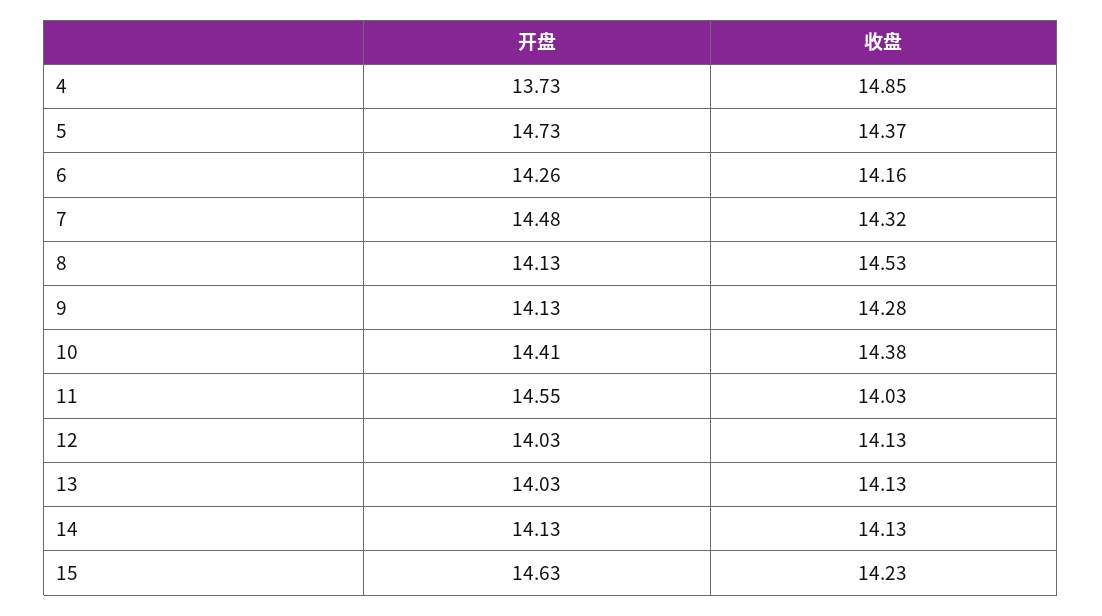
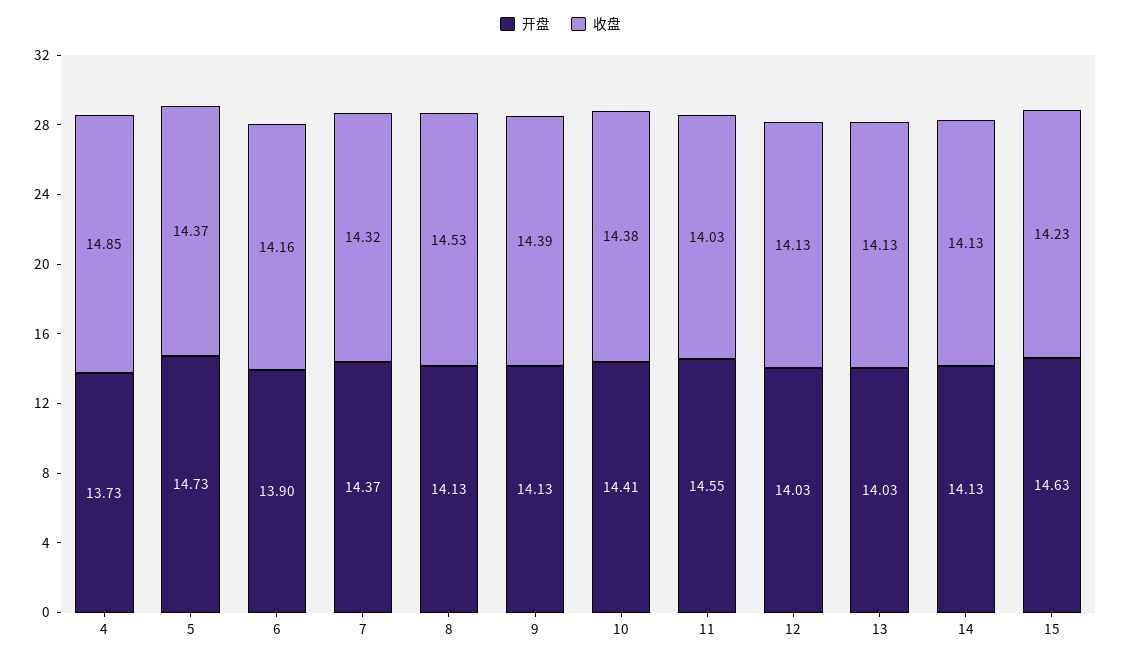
  {
    "开盘": {
      "4": 13.73,
      "5": 14.73,
-     "6": 14.26,
+     "6": 13.9,
-     "7": 14.48,
+     "7": 14.37,
      "8": 14.13,
      "9": 14.13,
      "10": 14.41,
      "11": 14.55,
      "12": 14.03,
      "13": 14.03,
      "14": 14.13,
      "15": 14.63
    },
    "收盘": {
      "4": 14.85,
      "5": 14.37,
      "6": 14.16,
      "7": 14.32,
      "8": 14.53,
-     "9": 14.28,
+     "9": 14.39,
      "10": 14.38,
      "11": 14.03,
      "12": 14.13,
      "13": 14.13,
      "14": 14.13,
      "15": 14.23
    }
  }

